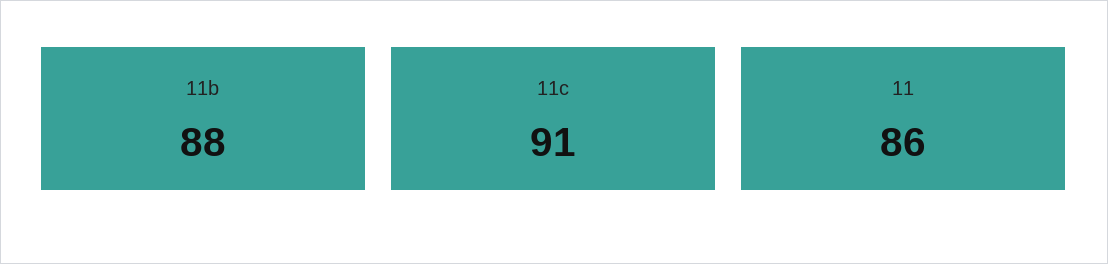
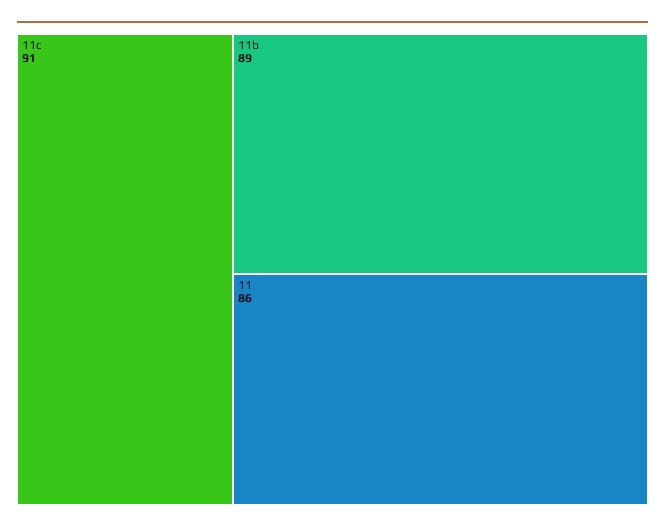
  {
-   "11b": 88,
+   "11b": 89,
    "11c": 91,
    "11": 86
  }

